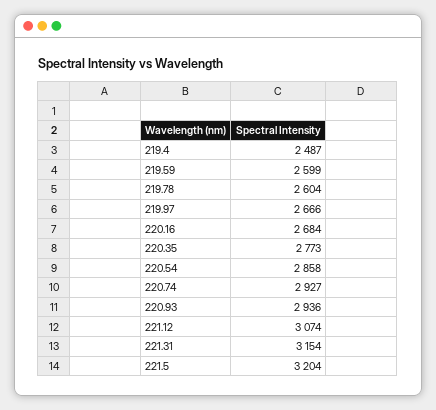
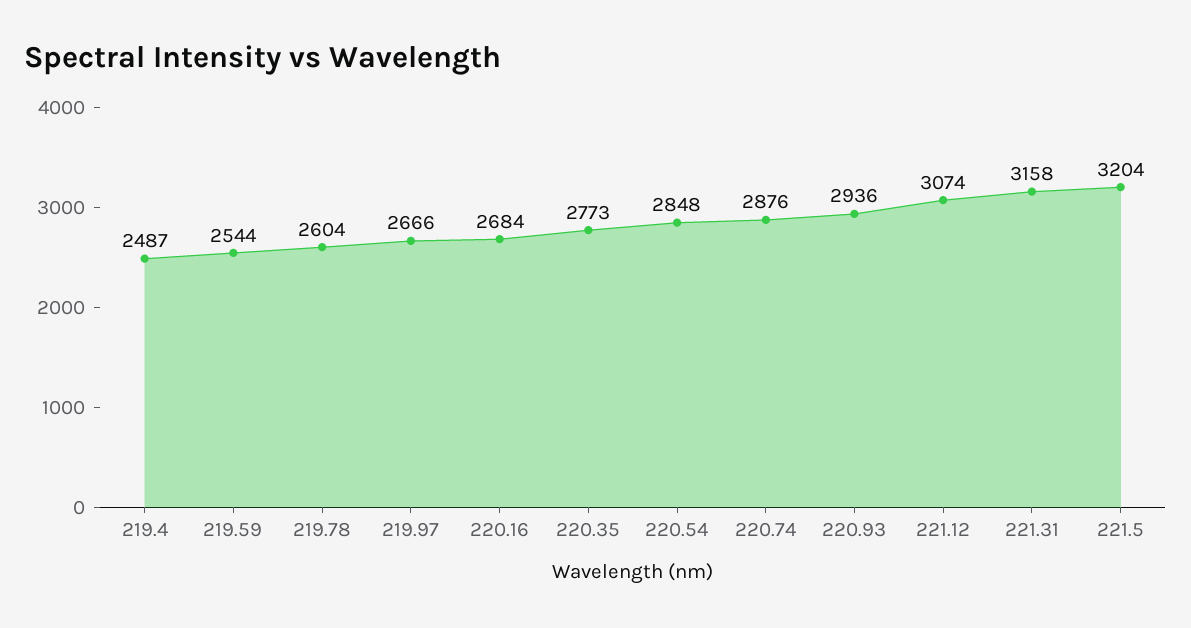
  {
    "219.4": 2487,
-   "219.59": 2599,
+   "219.59": 2544,
    "219.78": 2604,
    "219.97": 2666,
    "220.16": 2684,
    "220.35": 2773,
-   "220.54": 2858,
+   "220.54": 2848,
-   "220.74": 2927,
+   "220.74": 2876,
    "220.93": 2936,
    "221.12": 3074,
-   "221.31": 3154,
+   "221.31": 3158,
    "221.5": 3204
  }

